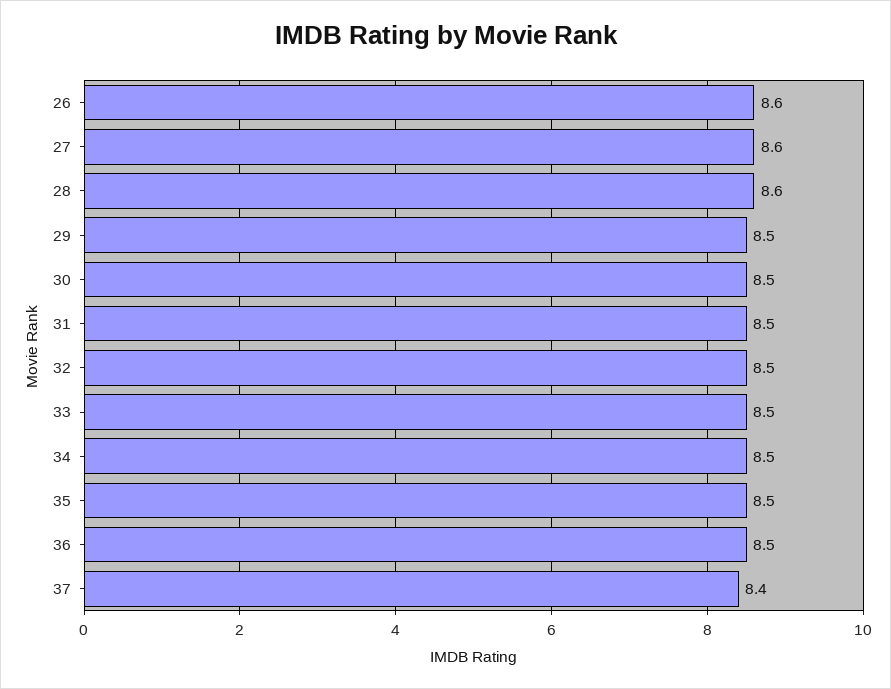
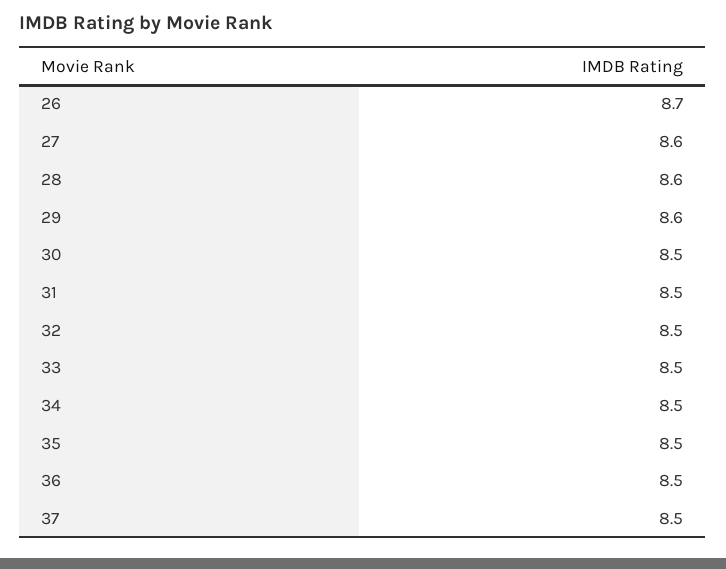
  {
-   "26": 8.6,
+   "26": 8.7,
    "27": 8.6,
    "28": 8.6,
-   "29": 8.5,
+   "29": 8.6,
    "30": 8.5,
    "31": 8.5,
    "32": 8.5,
    "33": 8.5,
    "34": 8.5,
    "35": 8.5,
    "36": 8.5,
-   "37": 8.4
+   "37": 8.5
  }

